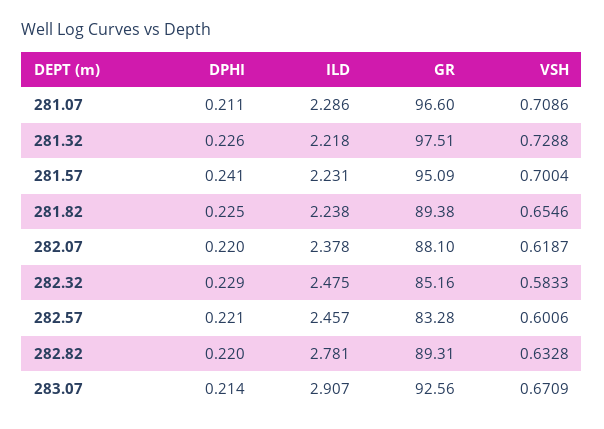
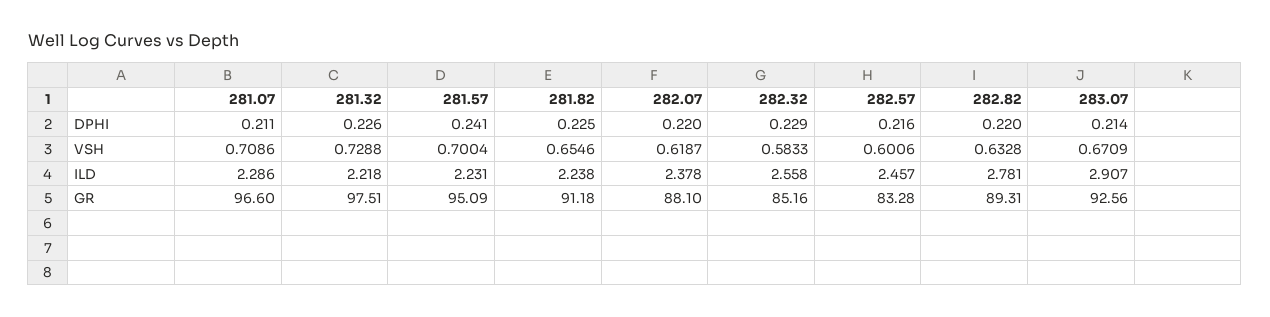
  {
    "DPHI": {
      "281.07": 0.211,
      "281.32": 0.226,
      "281.57": 0.241,
      "281.82": 0.225,
      "282.07": 0.22,
      "282.32": 0.229,
-     "282.57": 0.221,
+     "282.57": 0.216,
      "282.82": 0.22,
      "283.07": 0.214
    },
    "ILD": {
      "281.07": 2.286,
      "281.32": 2.218,
      "281.57": 2.231,
      "281.82": 2.238,
      "282.07": 2.378,
-     "282.32": 2.475,
+     "282.32": 2.558,
      "282.57": 2.457,
      "282.82": 2.781,
      "283.07": 2.907
    },
    "GR": {
      "281.07": 96.6,
      "281.32": 97.51,
      "281.57": 95.09,
-     "281.82": 89.38,
+     "281.82": 91.18,
      "282.07": 88.1,
      "282.32": 85.16,
      "282.57": 83.28,
      "282.82": 89.31,
      "283.07": 92.56
    },
    "VSH": {
      "281.07": 0.7086,
      "281.32": 0.7288,
      "281.57": 0.7004,
      "281.82": 0.6546,
      "282.07": 0.6187,
      "282.32": 0.5833,
      "282.57": 0.6006,
      "282.82": 0.6328,
      "283.07": 0.6709
    }
  }

